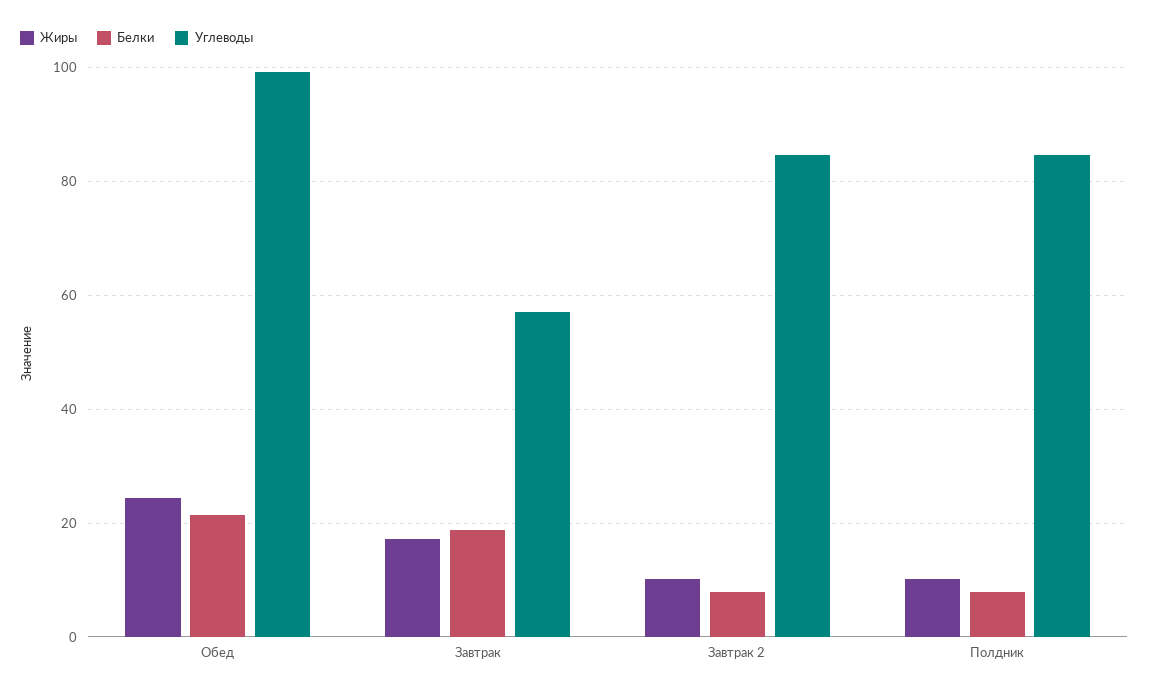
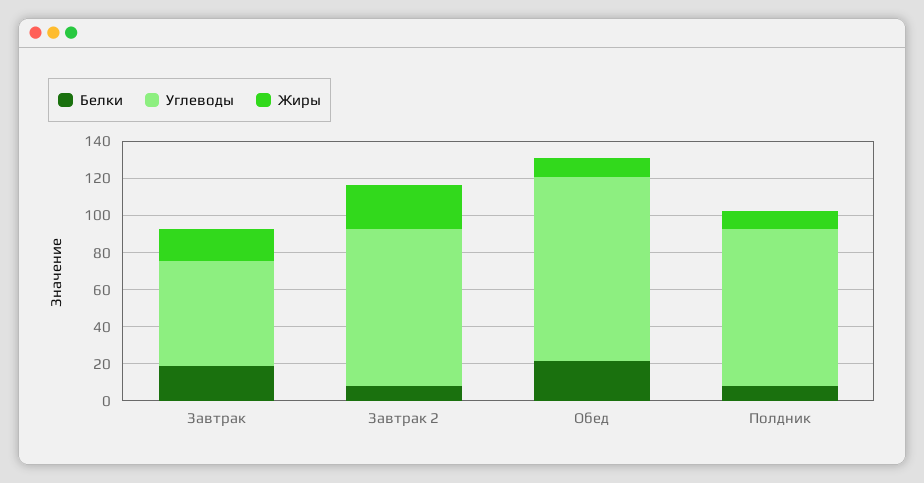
  {
    "Жиры": {
-     "Обед": 24,
+     "Обед": 10,
      "Завтрак": 18,
-     "Завтрак 2": 10,
+     "Завтрак 2": 25,
      "Полдник": 10
    },
    "Белки": {
      "Обед": 22,
      "Завтрак": 18,
      "Завтрак 2": 8,
      "Полдник": 8
    },
    "Углеводы": {
      "Обед": 100,
      "Завтрак": 56,
      "Завтрак 2": 84,
      "Полдник": 84
    }
  }

